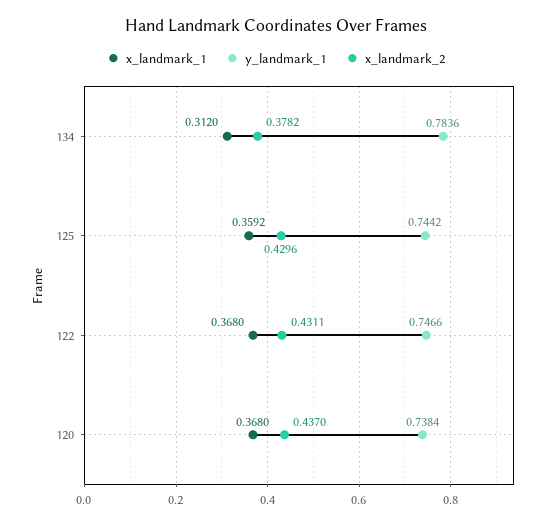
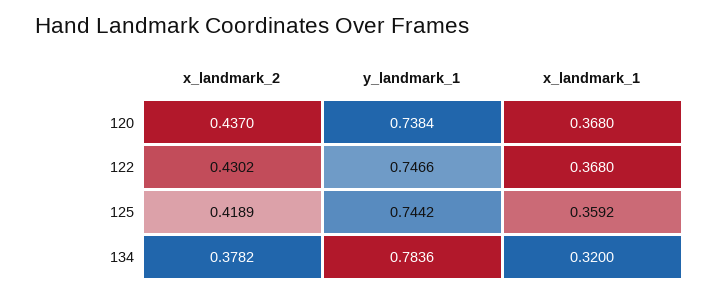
  {
    "x_landmark_1": {
-     "134": 0.312,
+     "134": 0.32,
      "125": 0.3592,
      "122": 0.368,
      "120": 0.368
    },
    "y_landmark_1": {
      "134": 0.7836,
      "125": 0.7442,
      "122": 0.7466,
      "120": 0.7384
    },
    "x_landmark_2": {
      "134": 0.3782,
-     "125": 0.4296,
+     "125": 0.4189,
-     "122": 0.4311,
+     "122": 0.4302,
      "120": 0.437
    }
  }

